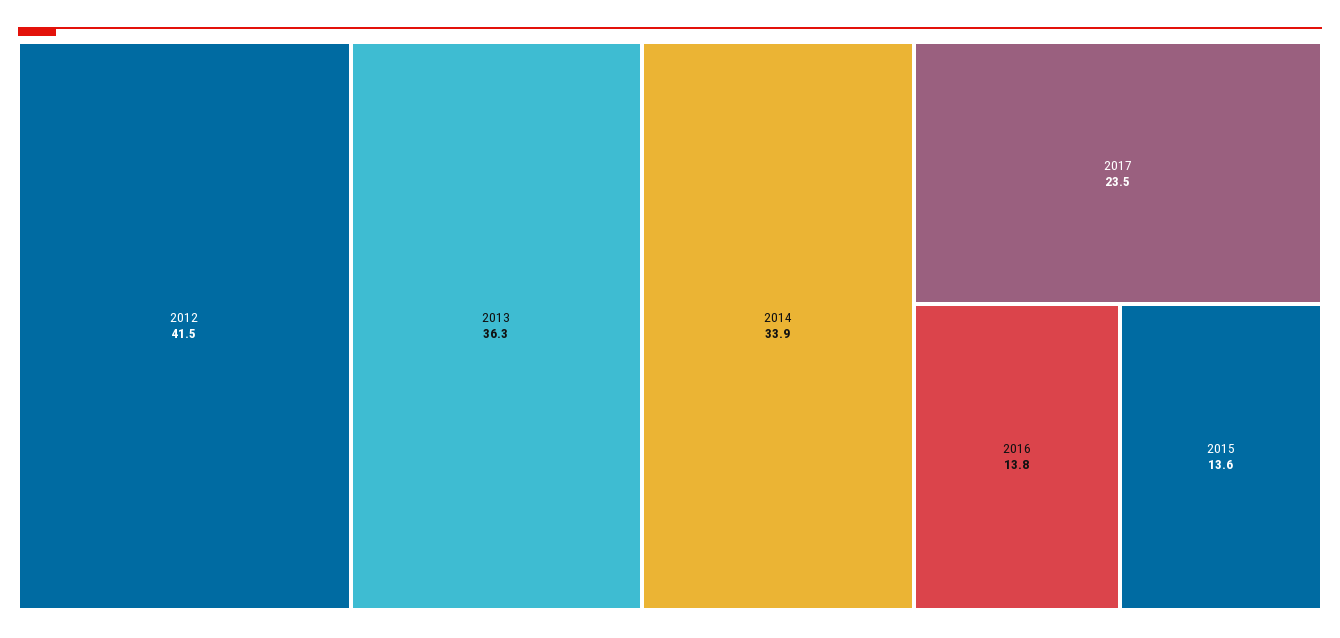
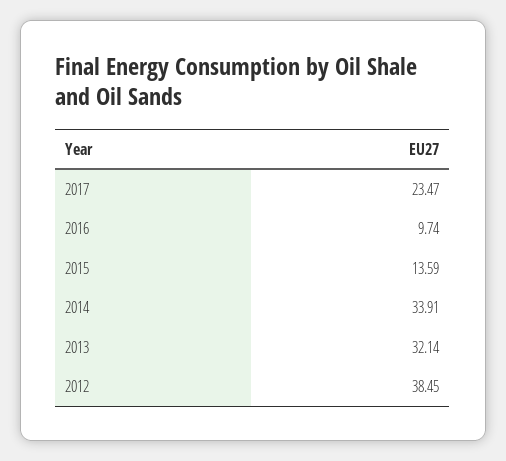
  {
-   "2012": 41.5,
+   "2012": 38.45,
-   "2013": 36.3,
+   "2013": 32.14,
    "2014": 33.91,
    "2017": 23.47,
-   "2016": 13.8,
+   "2016": 9.74,
    "2015": 13.59
  }

